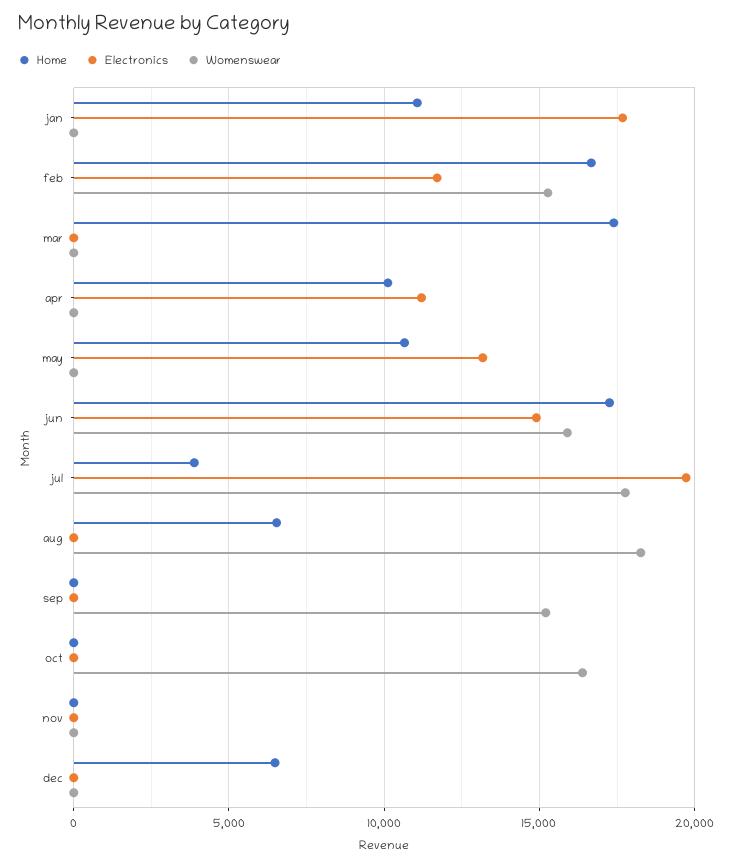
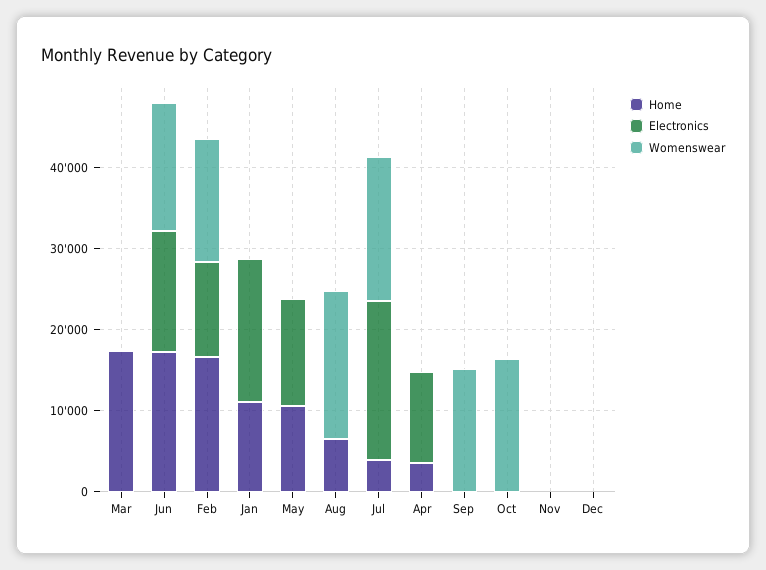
  {
    "Home": {
      "jan": 11000,
      "feb": 16500,
      "mar": 17500,
-     "apr": 10000,
+     "apr": 4000,
      "may": 10500,
      "jun": 17500,
      "jul": 4000,
      "aug": 6500,
      "sep": 0,
      "oct": 0,
      "nov": 0,
-     "dec": 6500
+     "dec": 0
    },
    "Electronics": {
      "jan": 17500,
      "feb": 11500,
      "mar": 0,
      "apr": 11000,
      "may": 13000,
      "jun": 15000,
      "jul": 19500,
      "aug": 0,
      "sep": 0,
      "oct": 0,
      "nov": 0,
      "dec": 0
    },
    "Womenswear": {
      "jan": 0,
      "feb": 15500,
      "mar": 0,
      "apr": 0,
      "may": 0,
      "jun": 16000,
      "jul": 18000,
      "aug": 18500,
      "sep": 15000,
      "oct": 16500,
      "nov": 0,
      "dec": 0
    }
  }

